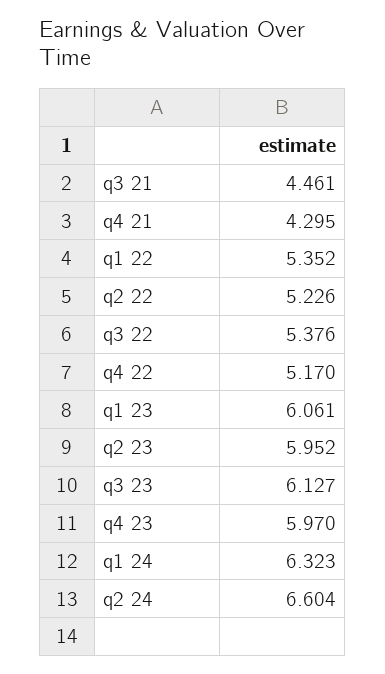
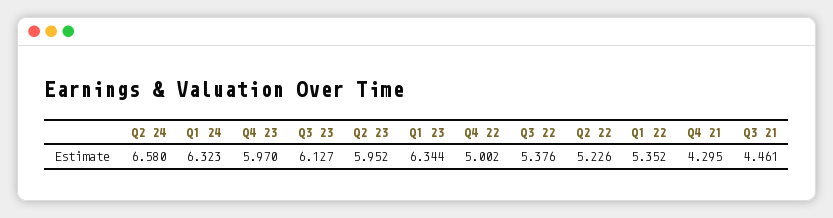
  {
    "q3 21": 4.461,
    "q4 21": 4.295,
    "q1 22": 5.352,
    "q2 22": 5.226,
    "q3 22": 5.376,
-   "q4 22": 5.17,
+   "q4 22": 5.002,
-   "q1 23": 6.061,
+   "q1 23": 6.344,
    "q2 23": 5.952,
    "q3 23": 6.127,
    "q4 23": 5.97,
    "q1 24": 6.323,
-   "q2 24": 6.604
+   "q2 24": 6.58
  }

